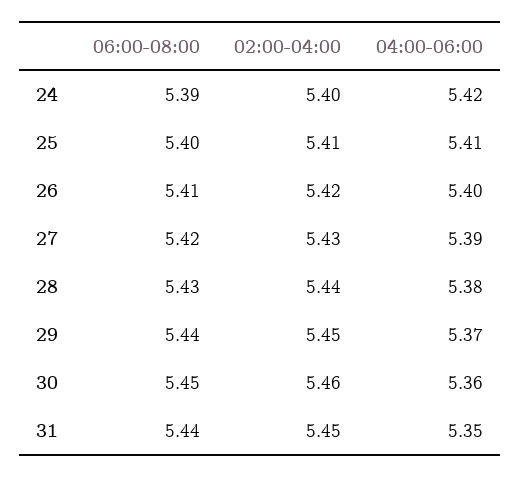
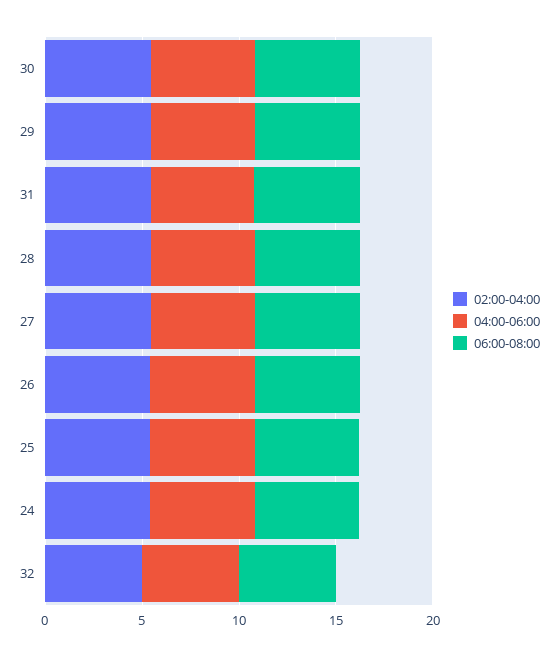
  {
    "06:00-08:00": {
      "24": 5.39,
      "25": 5.4,
      "26": 5.41,
      "27": 5.42,
      "28": 5.43,
      "29": 5.44,
      "30": 5.45,
-     "31": 5.44
+     "31": 5.44,
+     "32": 5
    },
    "02:00-04:00": {
      "24": 5.4,
      "25": 5.41,
      "26": 5.42,
      "27": 5.43,
      "28": 5.44,
      "29": 5.45,
      "30": 5.46,
-     "31": 5.45
+     "31": 5.45,
+     "32": 5
    },
    "04:00-06:00": {
      "24": 5.42,
      "25": 5.41,
      "26": 5.4,
      "27": 5.39,
      "28": 5.38,
      "29": 5.37,
      "30": 5.36,
-     "31": 5.35
+     "31": 5.35,
+     "32": 5
    }
  }

